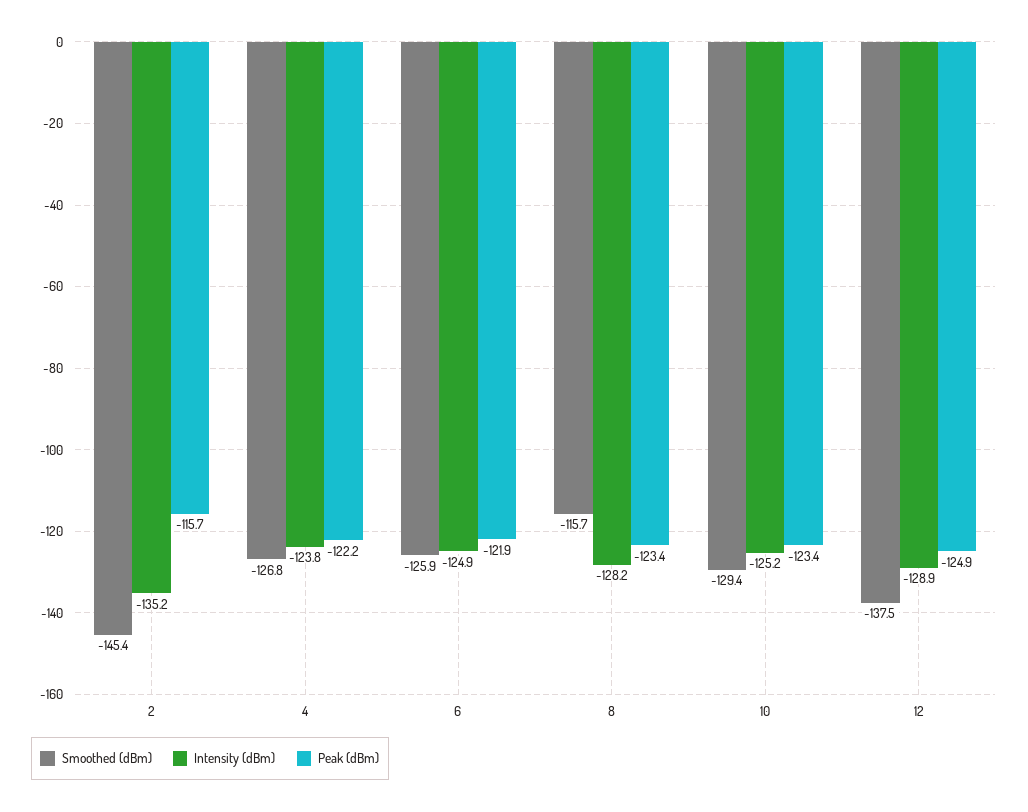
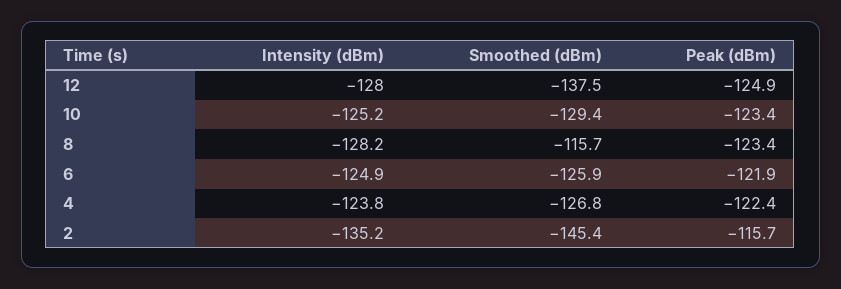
  {
    "Smoothed (dBm)": {
      "2": -145.4,
      "4": -126.8,
      "6": -125.9,
      "8": -115.7,
      "10": -129.4,
      "12": -137.5
    },
    "Intensity (dBm)": {
      "2": -135.2,
      "4": -123.8,
      "6": -124.9,
      "8": -128.2,
      "10": -125.2,
-     "12": -128.9
+     "12": -128
    },
    "Peak (dBm)": {
      "2": -115.7,
-     "4": -122.2,
+     "4": -122.4,
      "6": -121.9,
      "8": -123.4,
      "10": -123.4,
      "12": -124.9
    }
  }

